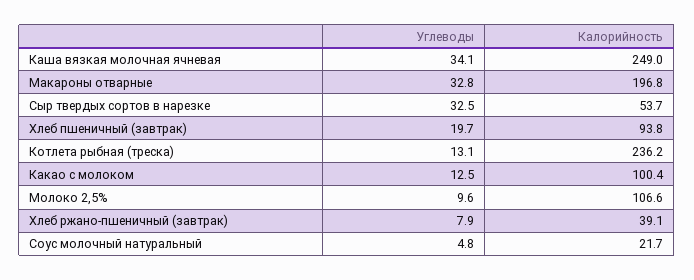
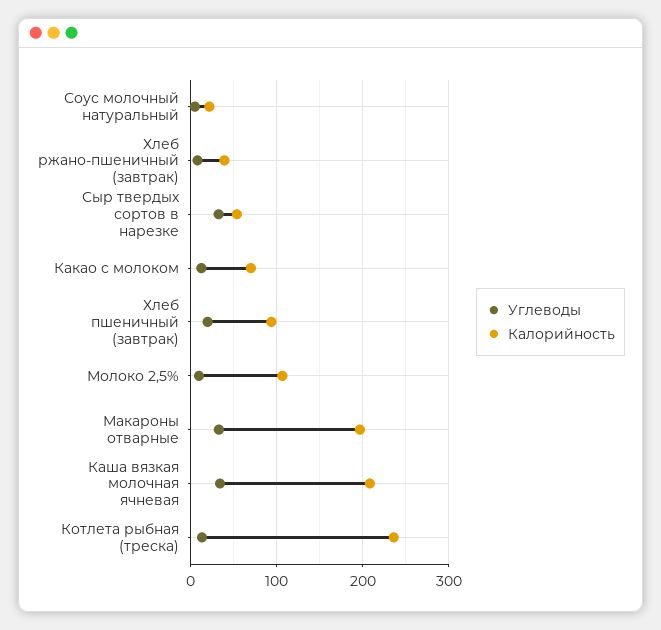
  {
    "Углеводы": {
      "Каша вязкая молочная ячневая": 34.1,
      "Макароны отварные": 32.8,
      "Сыр твердых сортов в нарезке": 32.5,
      "Хлеб пшеничный (завтрак)": 19.7,
      "Котлета рыбная (треска)": 13.1,
      "Какао с молоком": 12.5,
      "Молоко 2,5%": 9.6,
      "Хлеб ржано-пшеничный (завтрак)": 7.9,
      "Соус молочный натуральный": 4.8
    },
    "Калорийность": {
-     "Каша вязкая молочная ячневая": 249,
+     "Каша вязкая молочная ячневая": 210,
      "Макароны отварные": 196.8,
      "Сыр твердых сортов в нарезке": 53.7,
      "Хлеб пшеничный (завтрак)": 93.8,
      "Котлета рыбная (треска)": 236.2,
-     "Какао с молоком": 100.4,
+     "Какао с молоком": 70,
      "Молоко 2,5%": 106.6,
      "Хлеб ржано-пшеничный (завтрак)": 39.1,
      "Соус молочный натуральный": 21.7
    }
  }

